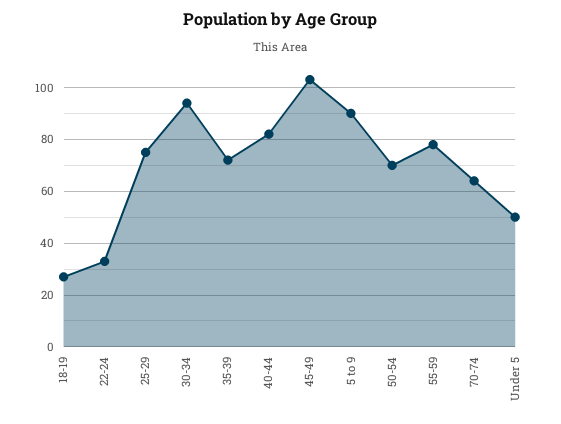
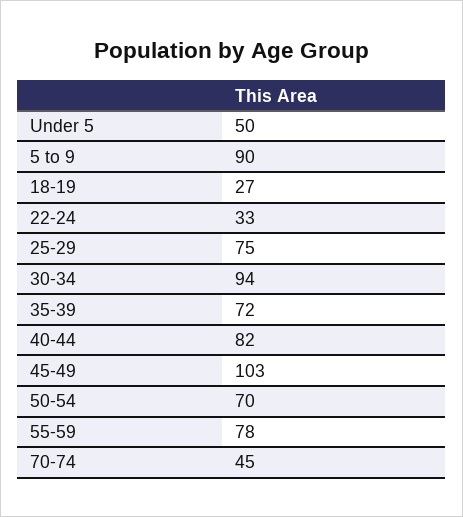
  {
    "18-19": 27,
    "22-24": 33,
    "25-29": 75,
    "30-34": 94,
    "35-39": 72,
    "40-44": 82,
    "45-49": 103,
    "5 to 9": 90,
    "50-54": 70,
    "55-59": 78,
-   "70-74": 65,
+   "70-74": 45,
    "Under 5": 50
  }

